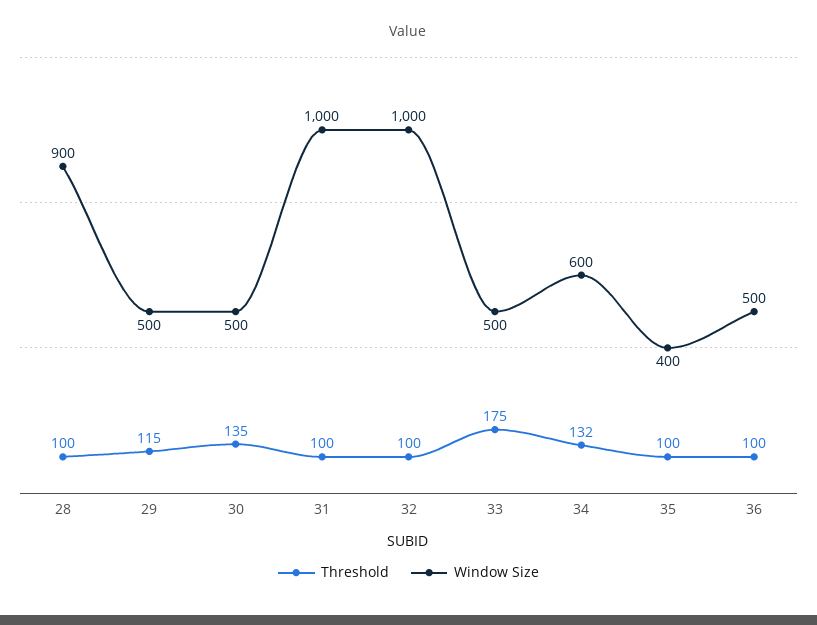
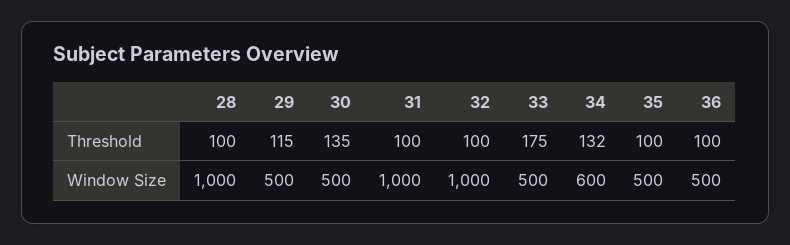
  {
    "Threshold": {
      "28": 100,
      "29": 115,
      "30": 135,
      "31": 100,
      "32": 100,
      "33": 175,
      "34": 132,
      "35": 100,
      "36": 100
    },
    "Window Size": {
-     "28": 900,
+     "28": 1000,
      "29": 500,
      "30": 500,
      "31": 1000,
      "32": 1000,
      "33": 500,
      "34": 600,
-     "35": 400,
+     "35": 500,
      "36": 500
    }
  }

